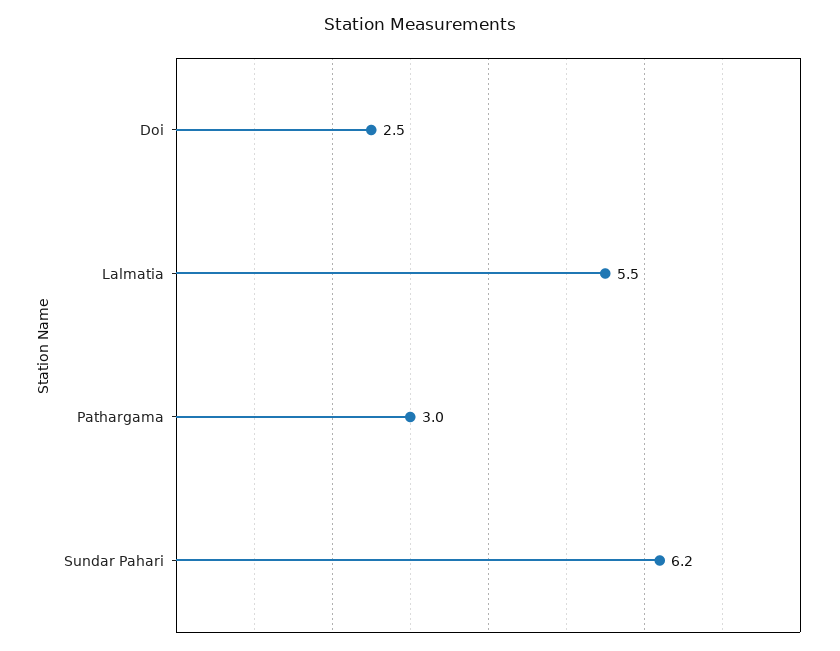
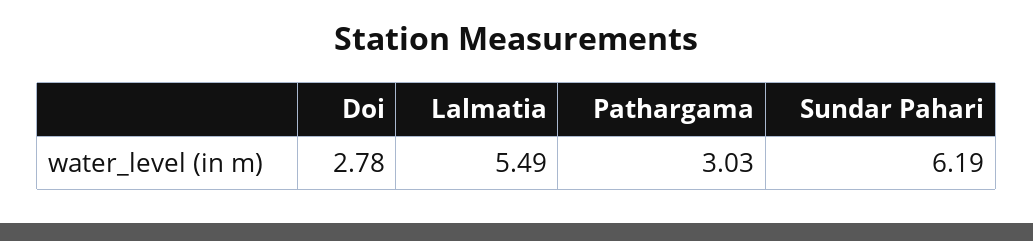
  {
-   "Doi": 2.5,
+   "Doi": 2.78,
    "Lalmatia": 5.49,
    "Pathargama": 3.03,
    "Sundar Pahari": 6.19
  }

